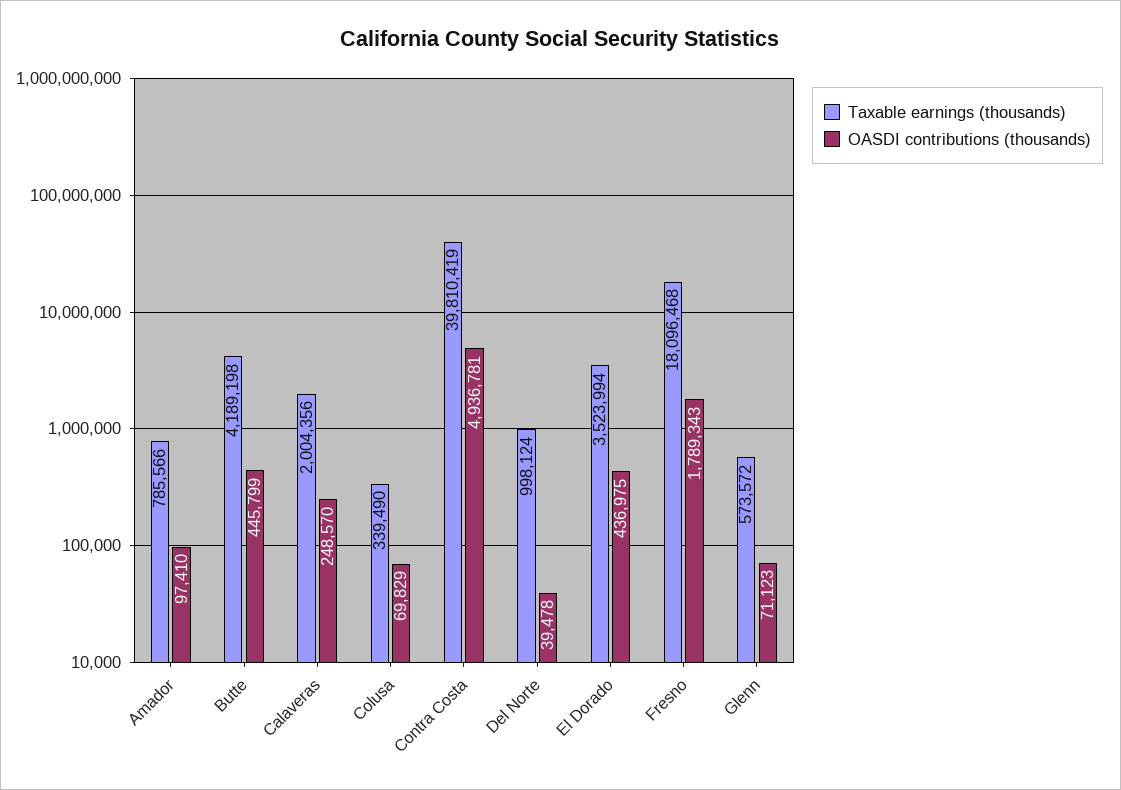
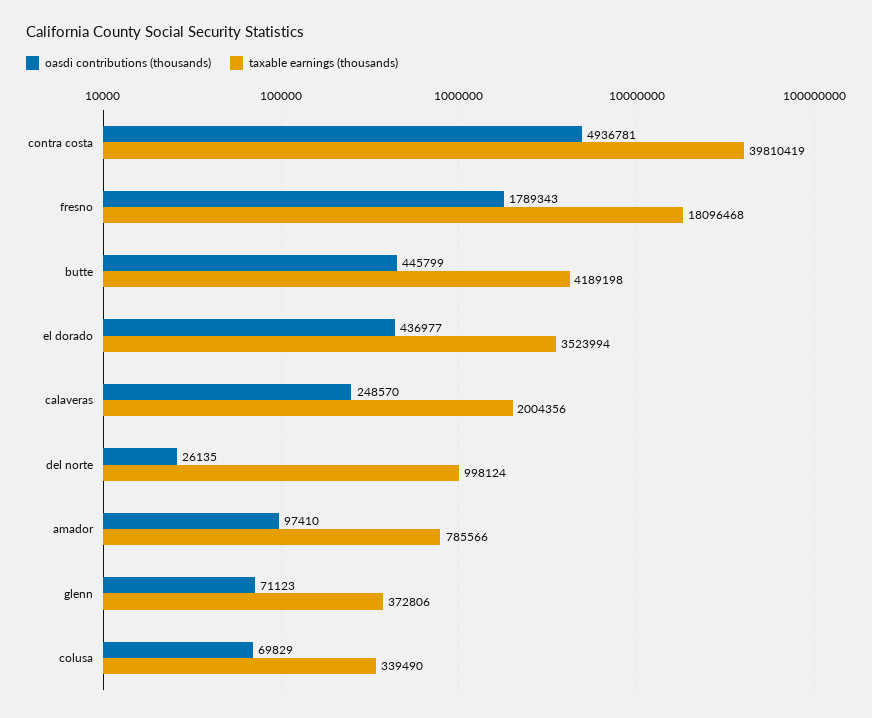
  {
    "Taxable earnings (thousands)": {
      "Amador": 785566,
      "Butte": 4189198,
      "Calaveras": 2004356,
      "Colusa": 339490,
      "Contra Costa": 39810419,
      "Del Norte": 998124,
      "El Dorado": 3523994,
      "Fresno": 18096468,
-     "Glenn": 573572
+     "Glenn": 372806
    },
    "OASDI contributions (thousands)": {
      "Amador": 97410,
      "Butte": 445799,
      "Calaveras": 248570,
      "Colusa": 69829,
      "Contra Costa": 4936781,
-     "Del Norte": 39478,
+     "Del Norte": 26135,
-     "El Dorado": 436975,
+     "El Dorado": 436977,
      "Fresno": 1789343,
      "Glenn": 71123
    }
  }

